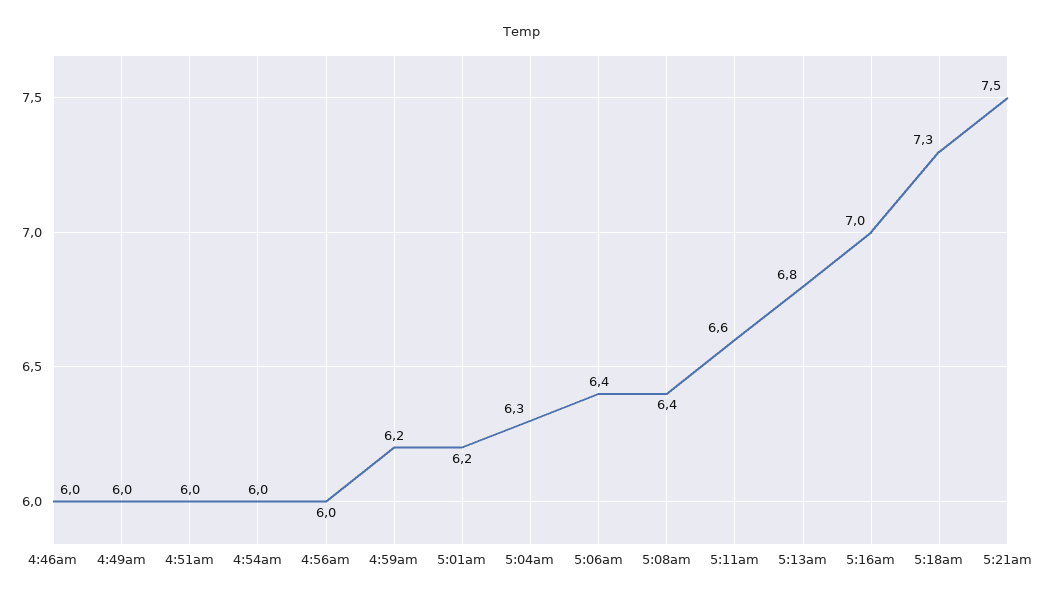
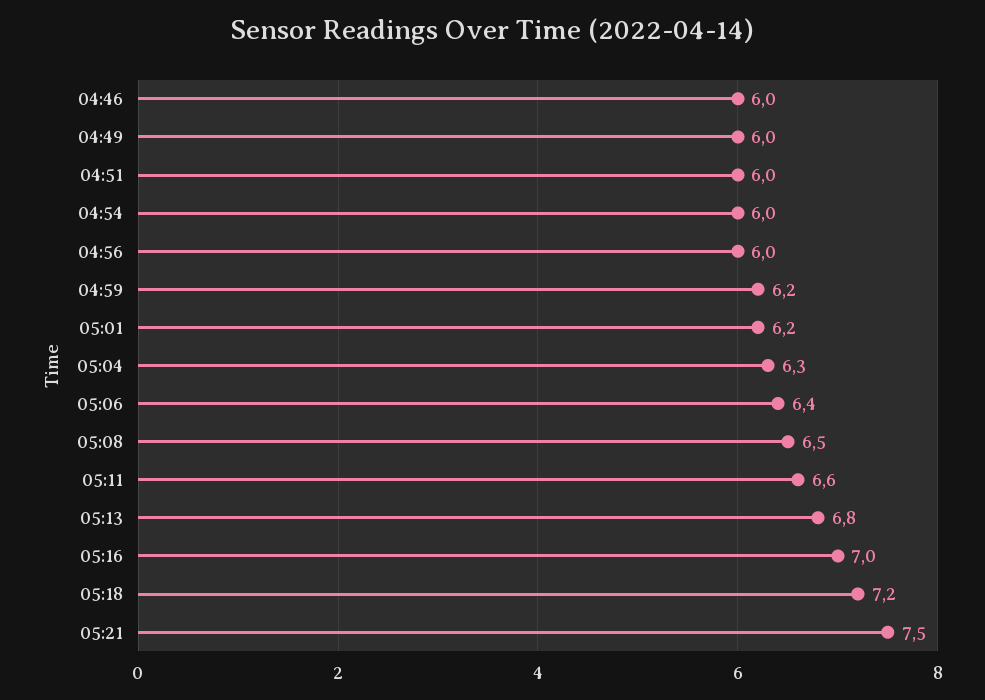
  {
    "4:46am": 6,
    "4:49am": 6,
    "4:51am": 6,
    "4:54am": 6,
    "4:56am": 6,
    "4:59am": 6.2,
    "5:01am": 6.2,
    "5:04am": 6.3,
    "5:06am": 6.4,
-   "5:08am": 6.4,
+   "5:08am": 6.5,
    "5:11am": 6.6,
    "5:13am": 6.8,
    "5:16am": 7,
-   "5:18am": 7.3,
+   "5:18am": 7.2,
    "5:21am": 7.5
  }

